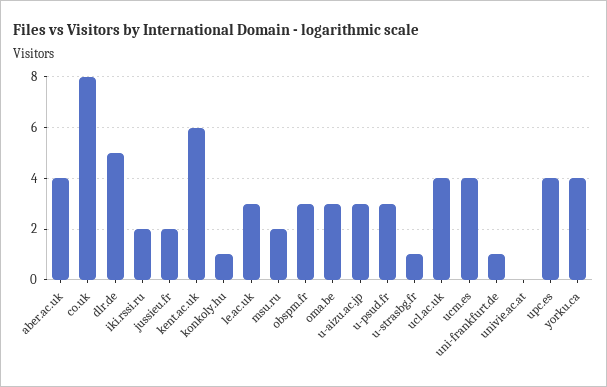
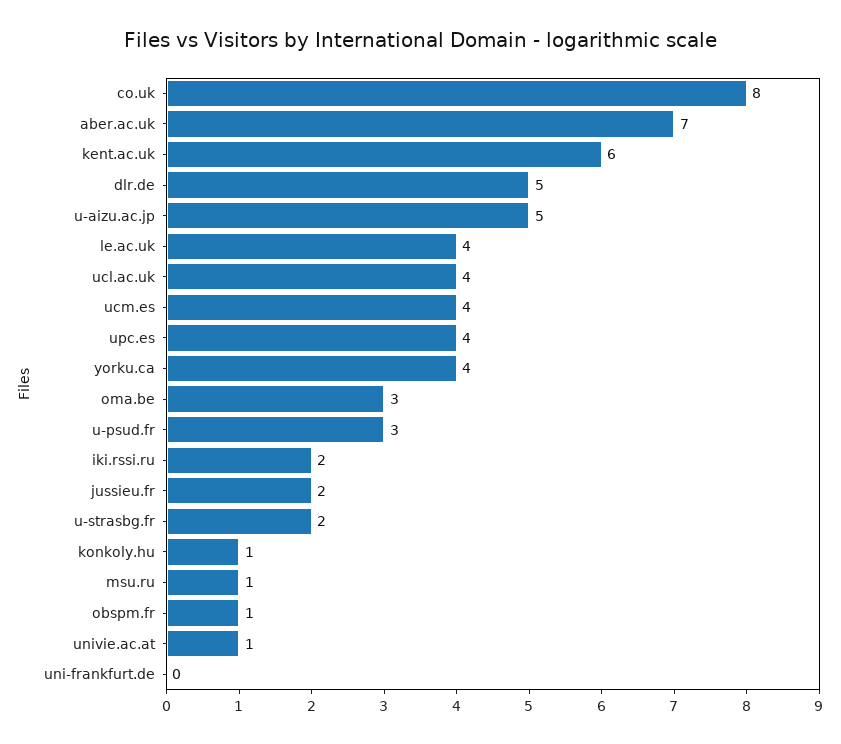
  {
-   "aber.ac.uk": 4,
+   "aber.ac.uk": 7,
    "co.uk": 8,
    "dlr.de": 5,
    "iki.rssi.ru": 2,
    "jussieu.fr": 2,
    "kent.ac.uk": 6,
    "konkoly.hu": 1,
-   "le.ac.uk": 3,
+   "le.ac.uk": 4,
-   "msu.ru": 2,
+   "msu.ru": 1,
-   "obspm.fr": 3,
+   "obspm.fr": 1,
    "oma.be": 3,
-   "u-aizu.ac.jp": 3,
+   "u-aizu.ac.jp": 5,
    "u-psud.fr": 3,
-   "u-strasbg.fr": 1,
+   "u-strasbg.fr": 2,
    "ucl.ac.uk": 4,
    "ucm.es": 4,
-   "uni-frankfurt.de": 1,
+   "uni-frankfurt.de": 0,
-   "univie.ac.at": 0,
+   "univie.ac.at": 1,
    "upc.es": 4,
    "yorku.ca": 4
  }

